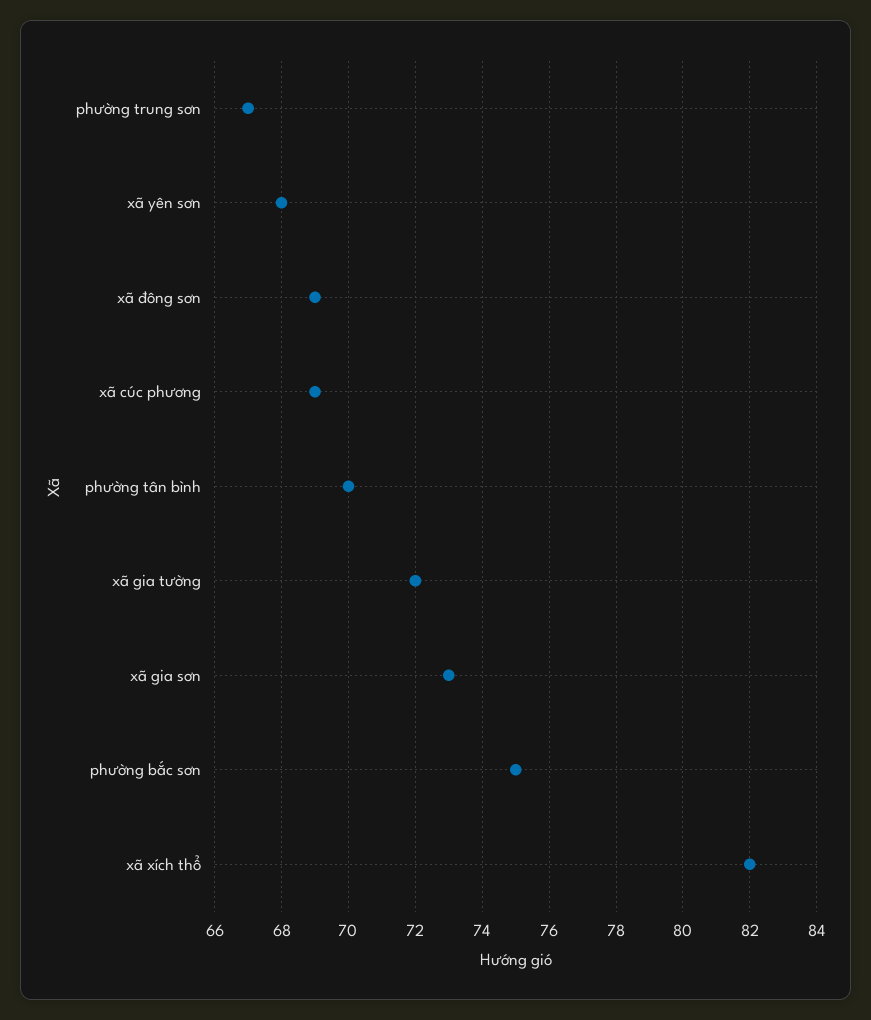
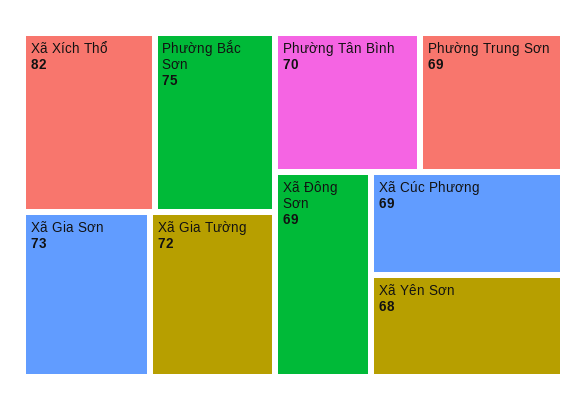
  {
-   "phường trung sơn": 67,
+   "phường trung sơn": 69,
    "xã yên sơn": 68,
    "xã đông sơn": 69,
    "xã cúc phương": 69,
    "phường tân bình": 70,
    "xã gia tường": 72,
    "xã gia sơn": 73,
    "phường bắc sơn": 75,
    "xã xích thổ": 82
  }

